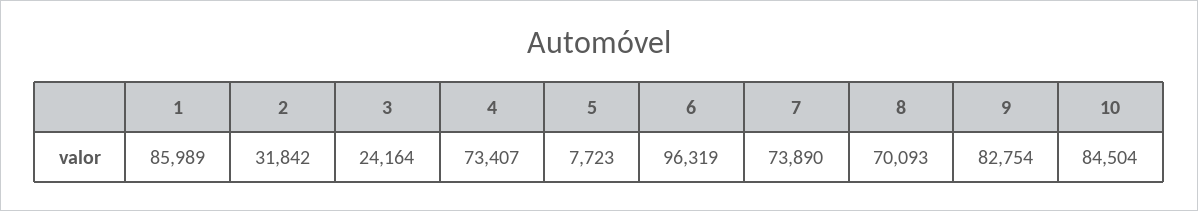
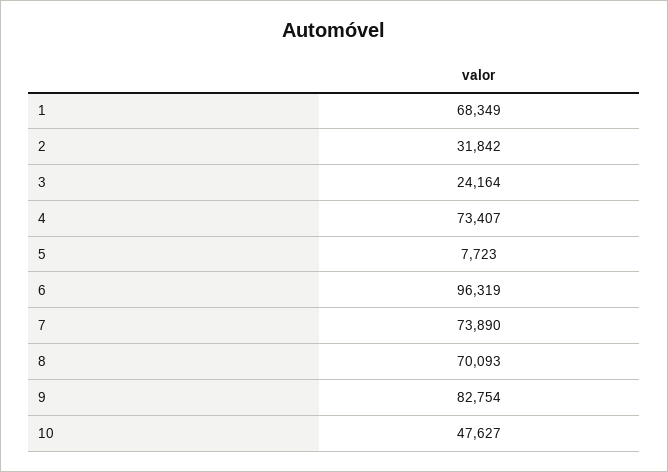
  {
-   "1": 85989,
+   "1": 68349,
    "2": 31842,
    "3": 24164,
    "4": 73407,
    "5": 7723,
    "6": 96319,
    "7": 73890,
    "8": 70093,
    "9": 82754,
-   "10": 84504
+   "10": 47627
  }

